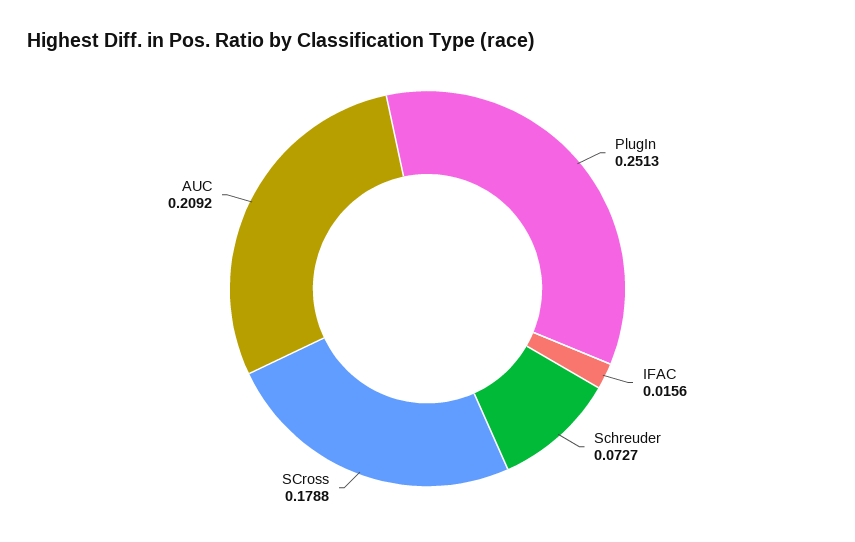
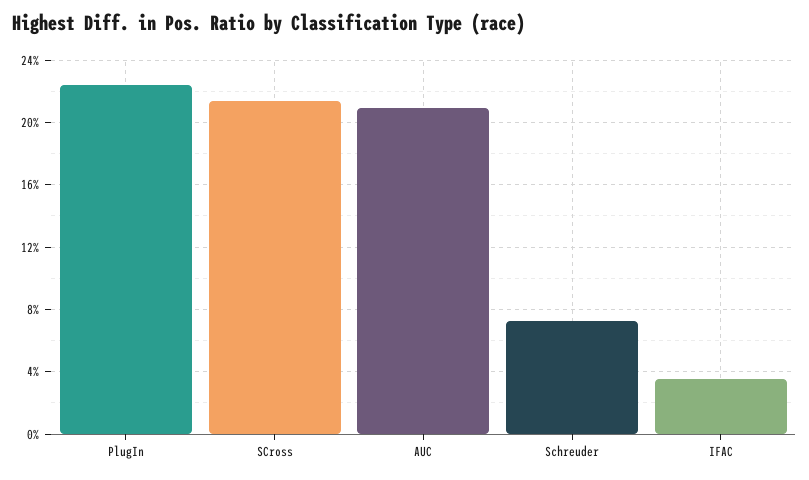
  {
-   "PlugIn": 0.2513,
+   "PlugIn": 0.225,
-   "IFAC": 0.0156,
+   "IFAC": 0.035,
    "Schreuder": 0.0727,
-   "SCross": 0.1788,
+   "SCross": 0.215,
    "AUC": 0.2092
  }

